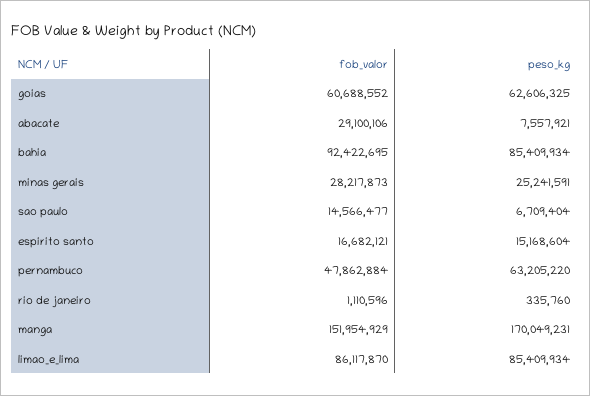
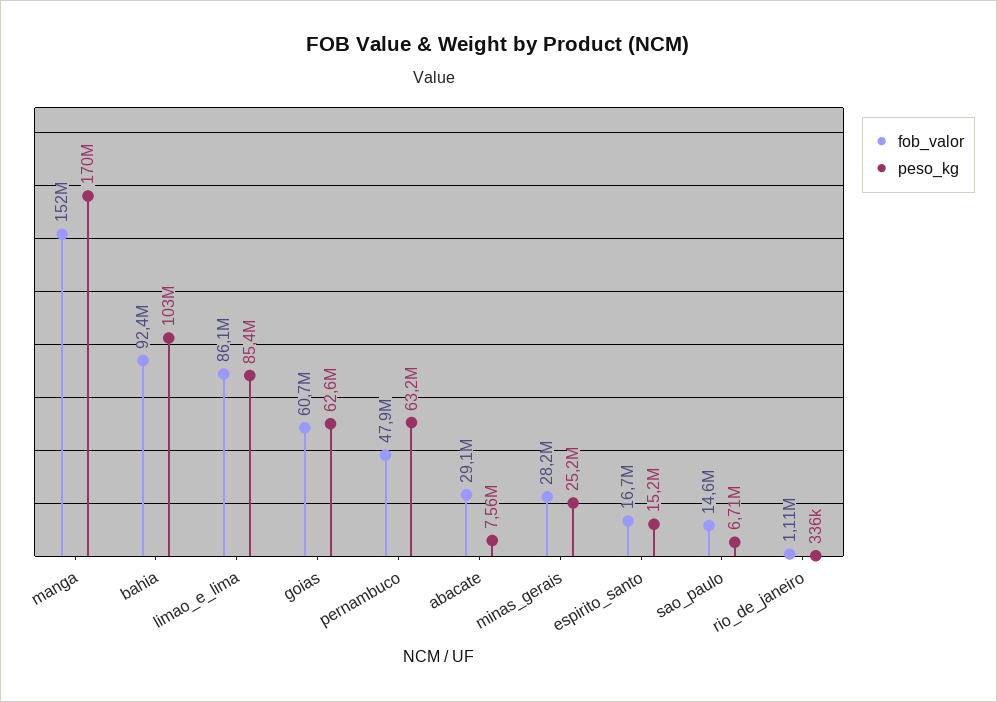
  {
    "fob_valor": {
      "goias": 60688552,
      "abacate": 29100106,
      "bahia": 92422695,
      "minas gerais": 28217873,
      "sao paulo": 14566477,
      "espirito santo": 16682121,
      "pernambuco": 47862884,
      "rio de janeiro": 1110596,
      "manga": 151954929,
      "limao_e_lima": 86117870
    },
    "peso_kg": {
      "goias": 62606325,
      "abacate": 7557921,
-     "bahia": 85409934,
+     "bahia": 103000000,
      "minas gerais": 25241591,
      "sao paulo": 6709404,
      "espirito santo": 15168604,
      "pernambuco": 63205220,
      "rio de janeiro": 335760,
      "manga": 170049231,
      "limao_e_lima": 85409934
    }
  }

